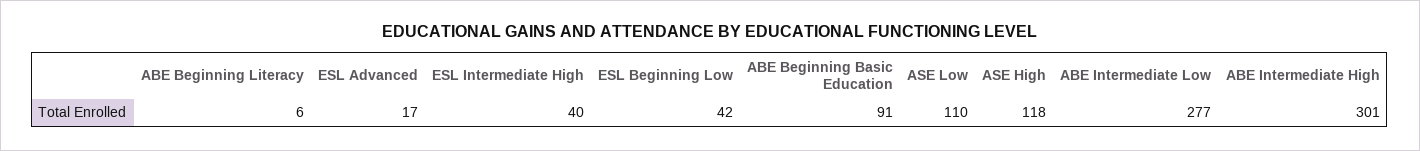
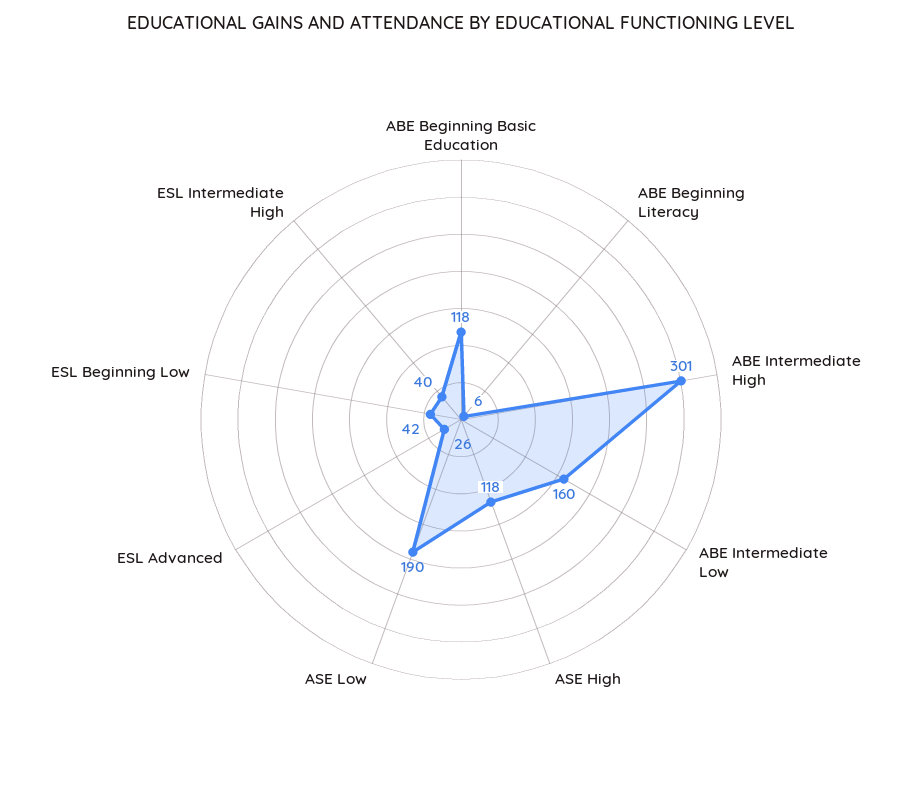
  {
    "ABE Beginning Literacy": 6,
-   "ESL Advanced": 17,
+   "ESL Advanced": 26,
    "ESL Intermediate High": 40,
    "ESL Beginning Low": 42,
-   "ABE Beginning Basic Education": 91,
+   "ABE Beginning Basic Education": 118,
-   "ASE Low": 110,
+   "ASE Low": 190,
    "ASE High": 118,
-   "ABE Intermediate Low": 277,
+   "ABE Intermediate Low": 160,
    "ABE Intermediate High": 301
  }

